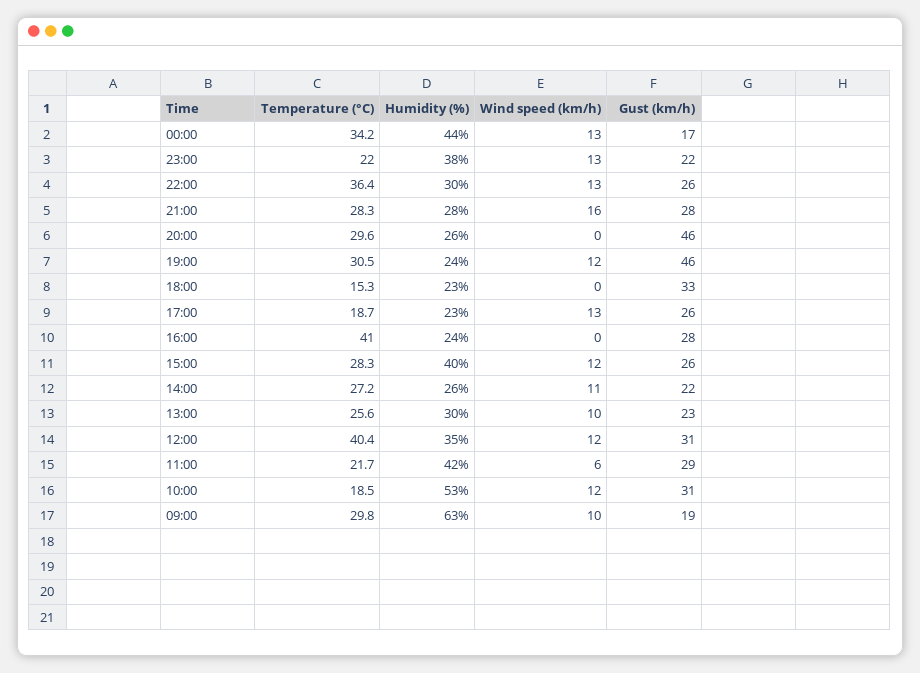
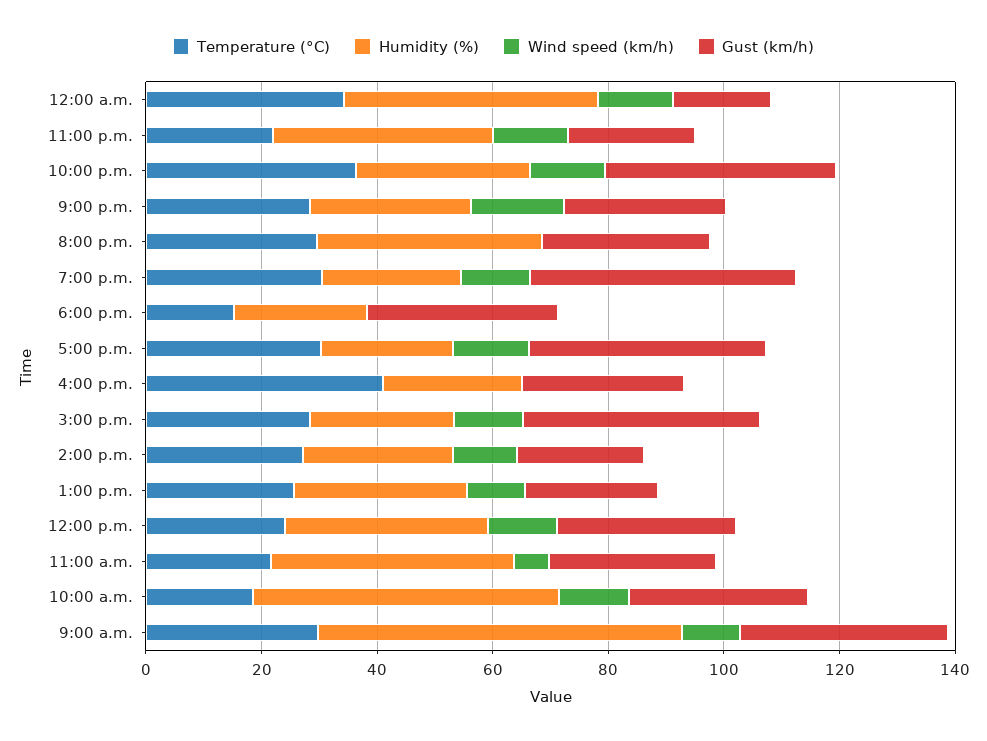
  {
    "Temperature (°C)": {
      "00:00": 34.2,
      "23:00": 22,
      "22:00": 36.4,
      "21:00": 28.3,
      "20:00": 29.6,
      "19:00": 30.5,
      "18:00": 15.3,
-     "17:00": 18.7,
+     "17:00": 30,
      "16:00": 41,
      "15:00": 28.3,
      "14:00": 27.2,
      "13:00": 25.6,
-     "12:00": 40.4,
+     "12:00": 25,
      "11:00": 21.7,
      "10:00": 18.5,
      "09:00": 29.8
    },
    "Humidity (%)": {
      "00:00": 44,
      "23:00": 38,
      "22:00": 30,
      "21:00": 28,
-     "20:00": 26,
+     "20:00": 40,
      "19:00": 24,
      "18:00": 23,
      "17:00": 23,
      "16:00": 24,
-     "15:00": 40,
+     "15:00": 25,
      "14:00": 26,
      "13:00": 30,
      "12:00": 35,
      "11:00": 42,
      "10:00": 53,
      "09:00": 63
    },
    "Wind speed (km/h)": {
      "00:00": 13,
      "23:00": 13,
      "22:00": 13,
      "21:00": 16,
      "20:00": 0,
      "19:00": 12,
      "18:00": 0,
      "17:00": 13,
      "16:00": 0,
      "15:00": 12,
      "14:00": 11,
      "13:00": 10,
      "12:00": 12,
      "11:00": 6,
      "10:00": 12,
      "09:00": 10
    },
    "Gust (km/h)": {
      "00:00": 17,
      "23:00": 22,
-     "22:00": 26,
+     "22:00": 40,
      "21:00": 28,
-     "20:00": 46,
+     "20:00": 30,
      "19:00": 46,
      "18:00": 33,
-     "17:00": 26,
+     "17:00": 40,
      "16:00": 28,
-     "15:00": 26,
+     "15:00": 40,
      "14:00": 22,
      "13:00": 23,
      "12:00": 31,
      "11:00": 29,
      "10:00": 31,
-     "09:00": 19
+     "09:00": 35
    }
  }

